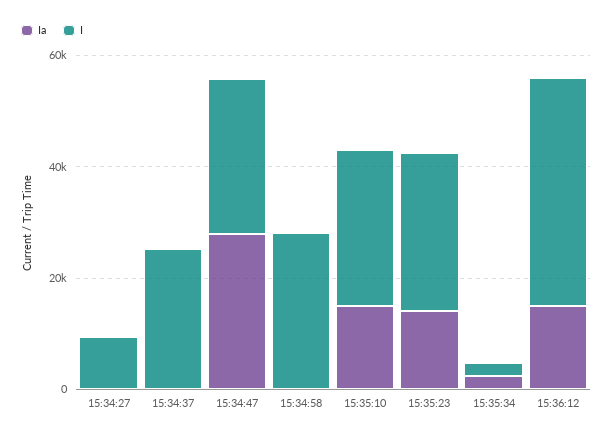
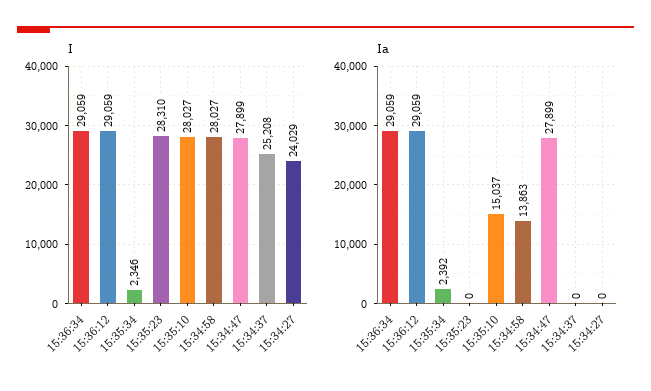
  {
    "Ia": {
      "15:34:27": 0,
      "15:34:37": 0,
      "15:34:47": 27899,
-     "15:34:58": 0,
+     "15:34:58": 13863,
      "15:35:10": 15037,
-     "15:35:23": 15000,
+     "15:35:23": 0,
      "15:35:34": 2392,
-     "15:36:12": 15000
+     "15:36:12": 29059,
+     "15:36:34": 29059
    },
    "I": {
-     "15:34:27": 10000,
+     "15:34:27": 24029,
      "15:34:37": 25208,
      "15:34:47": 27899,
      "15:34:58": 28027,
      "15:35:10": 28027,
      "15:35:23": 28310,
      "15:35:34": 2346,
-     "15:36:12": 40000
+     "15:36:12": 29059,
+     "15:36:34": 29059
    }
  }

